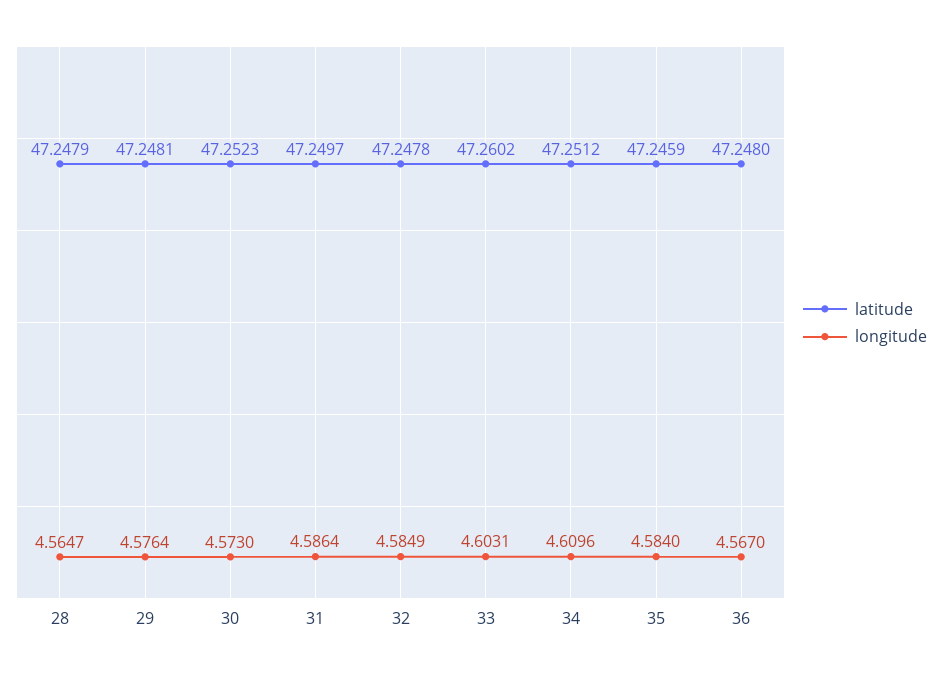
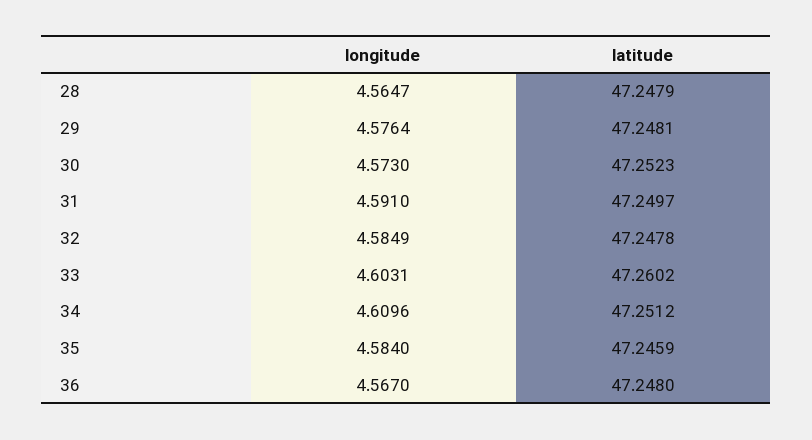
  {
    "latitude": {
      "28": 47.2479,
      "29": 47.2481,
      "30": 47.2523,
      "31": 47.2497,
      "32": 47.2478,
      "33": 47.2602,
      "34": 47.2512,
      "35": 47.2459,
      "36": 47.248
    },
    "longitude": {
      "28": 4.5647,
      "29": 4.5764,
      "30": 4.573,
-     "31": 4.5864,
+     "31": 4.591,
      "32": 4.5849,
      "33": 4.6031,
      "34": 4.6096,
      "35": 4.584,
      "36": 4.567
    }
  }

